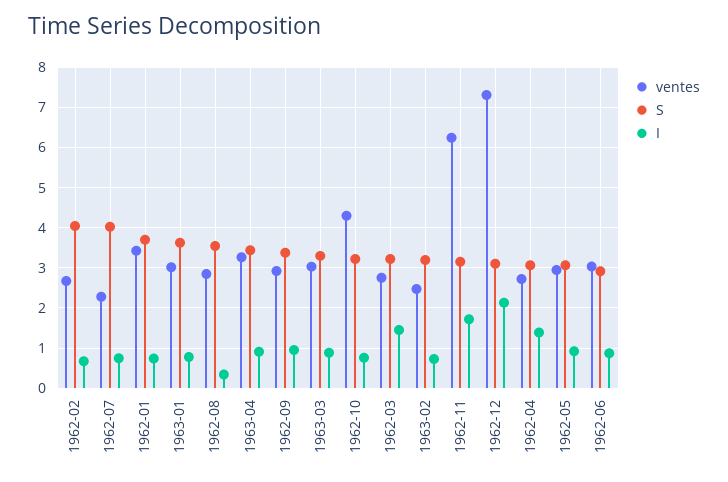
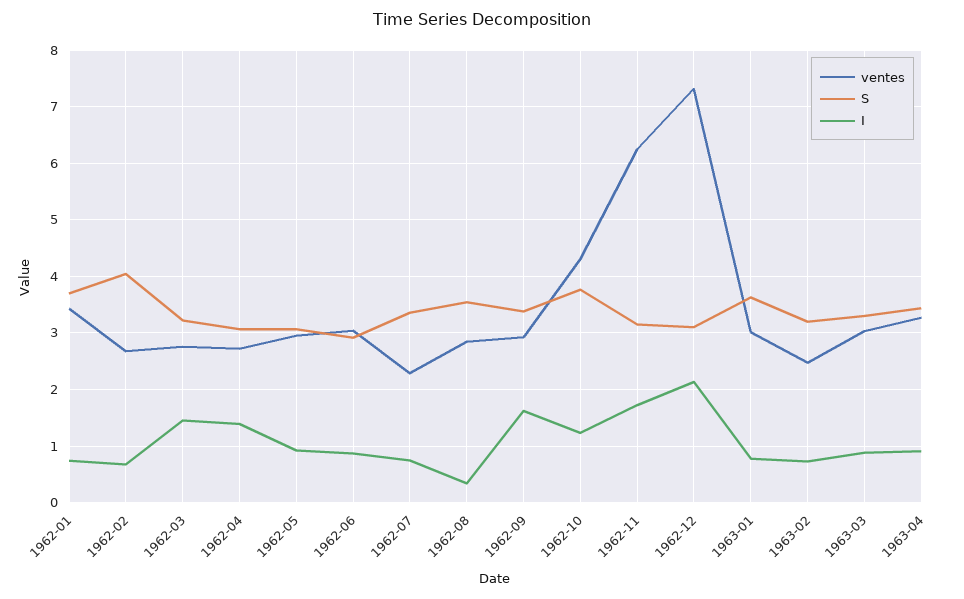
  {
    "ventes": {
      "1962-02": 2.6,
      "1962-07": 2.2,
      "1962-01": 3.4,
      "1963-01": 3,
      "1962-08": 2.8,
      "1963-04": 3.2,
      "1962-09": 3,
      "1963-03": 3,
      "1962-10": 4.4,
      "1962-03": 2.8,
      "1963-02": 2.4,
      "1962-11": 6.2,
      "1962-12": 7.4,
      "1962-04": 2.8,
      "1962-05": 3,
      "1962-06": 3
    },
    "S": {
      "1962-02": 4,
-     "1962-07": 4,
+     "1962-07": 3.4,
      "1962-01": 3.8,
      "1963-01": 3.6,
      "1962-08": 3.6,
      "1963-04": 3.4,
      "1962-09": 3.4,
      "1963-03": 3.2,
-     "1962-10": 3.2,
+     "1962-10": 3.8,
      "1962-03": 3.2,
      "1963-02": 3.2,
      "1962-11": 3.2,
      "1962-12": 3.2,
      "1962-04": 3,
      "1962-05": 3,
      "1962-06": 3
    },
    "I": {
      "1962-02": 0.6,
      "1962-07": 0.8,
      "1962-01": 0.8,
      "1963-01": 0.8,
      "1962-08": 0.4,
      "1963-04": 1,
-     "1962-09": 1,
+     "1962-09": 1.6,
      "1963-03": 0.8,
-     "1962-10": 0.8,
+     "1962-10": 1.2,
      "1962-03": 1.4,
      "1963-02": 0.8,
      "1962-11": 1.8,
      "1962-12": 2.2,
      "1962-04": 1.4,
      "1962-05": 1,
      "1962-06": 0.8
    }
  }

